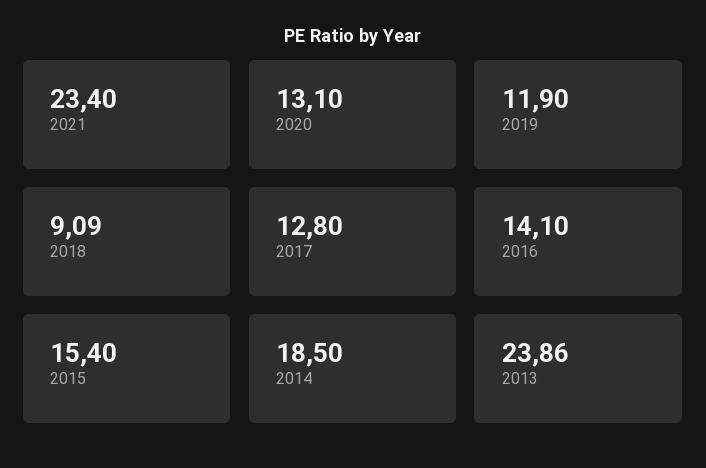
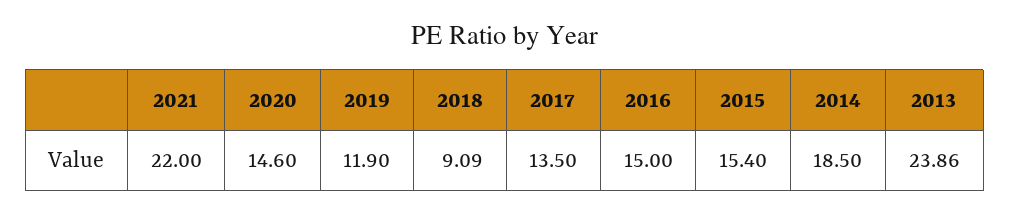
  {
-   "2021": 23.4,
+   "2021": 22,
-   "2020": 13.1,
+   "2020": 14.6,
    "2019": 11.9,
    "2018": 9.09,
-   "2017": 12.8,
+   "2017": 13.5,
-   "2016": 14.1,
+   "2016": 15,
    "2015": 15.4,
    "2014": 18.5,
    "2013": 23.86
  }

